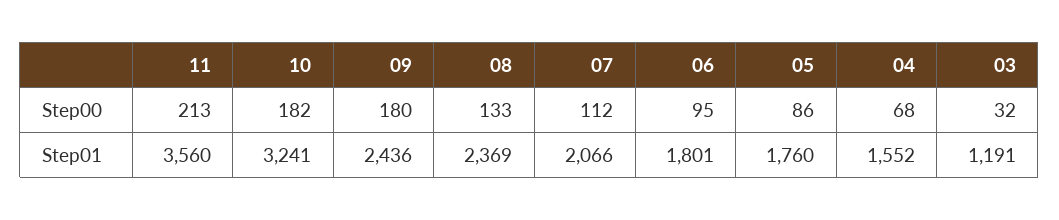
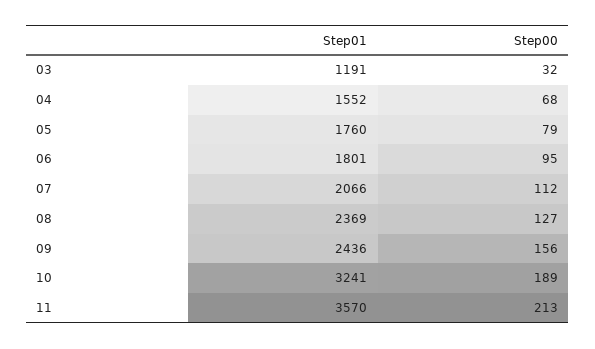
  {
    "11": {
      "Step00": 213,
-     "Step01": 3560
+     "Step01": 3570
    },
    "10": {
-     "Step00": 182,
+     "Step00": 189,
      "Step01": 3241
    },
    "09": {
-     "Step00": 180,
+     "Step00": 156,
      "Step01": 2436
    },
    "08": {
-     "Step00": 133,
+     "Step00": 127,
      "Step01": 2369
    },
    "07": {
      "Step00": 112,
      "Step01": 2066
    },
    "06": {
      "Step00": 95,
      "Step01": 1801
    },
    "05": {
-     "Step00": 86,
+     "Step00": 79,
      "Step01": 1760
    },
    "04": {
      "Step00": 68,
      "Step01": 1552
    },
    "03": {
      "Step00": 32,
      "Step01": 1191
    }
  }

